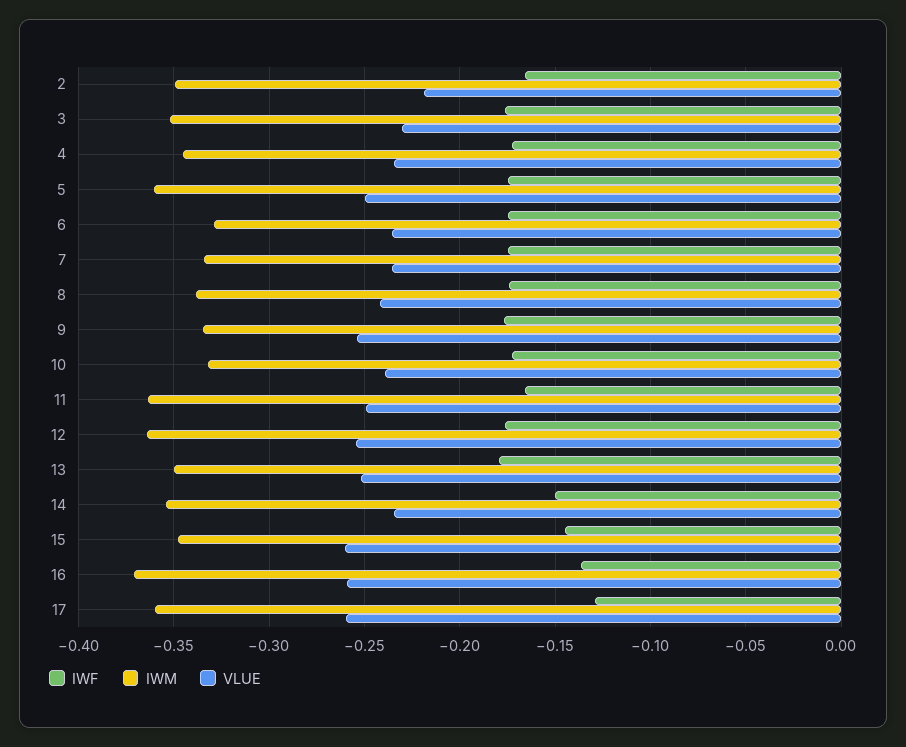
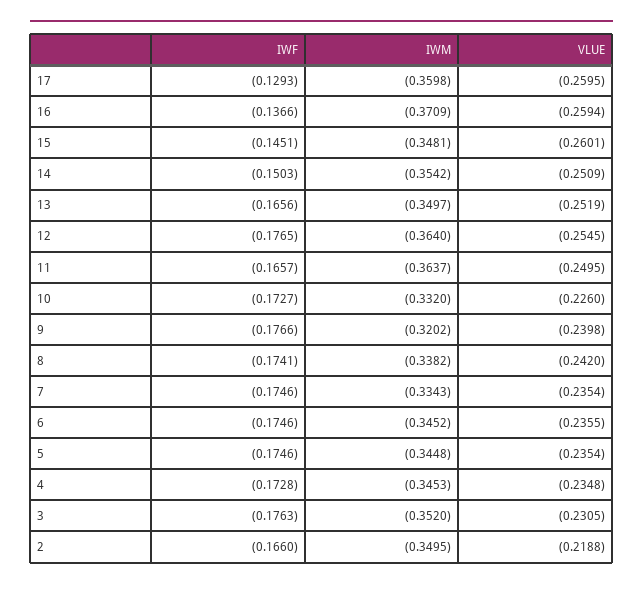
  {
    "IWF": {
      "2": -0.166,
      "3": -0.1763,
      "4": -0.1728,
      "5": -0.1746,
      "6": -0.1746,
      "7": -0.1746,
      "8": -0.1741,
      "9": -0.1766,
      "10": -0.1727,
      "11": -0.1657,
      "12": -0.1765,
-     "13": -0.18,
+     "13": -0.1656,
      "14": -0.1503,
      "15": -0.1451,
      "16": -0.1366,
      "17": -0.1293
    },
    "IWM": {
      "2": -0.3495,
      "3": -0.352,
      "4": -0.3453,
-     "5": -0.36,
+     "5": -0.3448,
-     "6": -0.33,
+     "6": -0.3452,
      "7": -0.3343,
      "8": -0.3382,
-     "9": -0.335,
+     "9": -0.3202,
      "10": -0.332,
      "11": -0.3637,
      "12": -0.364,
      "13": -0.3497,
      "14": -0.3542,
      "15": -0.3481,
      "16": -0.3709,
      "17": -0.3598
    },
    "VLUE": {
      "2": -0.2188,
      "3": -0.2305,
      "4": -0.2348,
-     "5": -0.25,
+     "5": -0.2354,
      "6": -0.2355,
      "7": -0.2354,
      "8": -0.242,
-     "9": -0.255,
+     "9": -0.2398,
-     "10": -0.24,
+     "10": -0.226,
      "11": -0.2495,
      "12": -0.2545,
      "13": -0.2519,
-     "14": -0.235,
+     "14": -0.2509,
      "15": -0.2601,
      "16": -0.2594,
      "17": -0.2595
    }
  }

